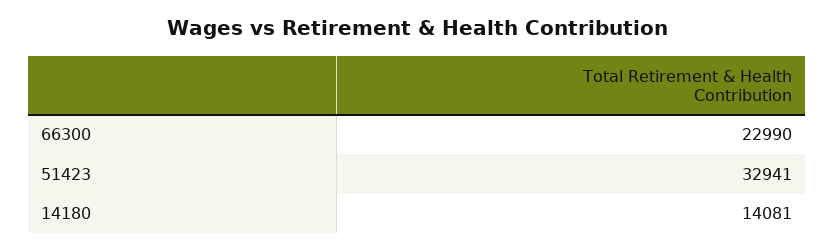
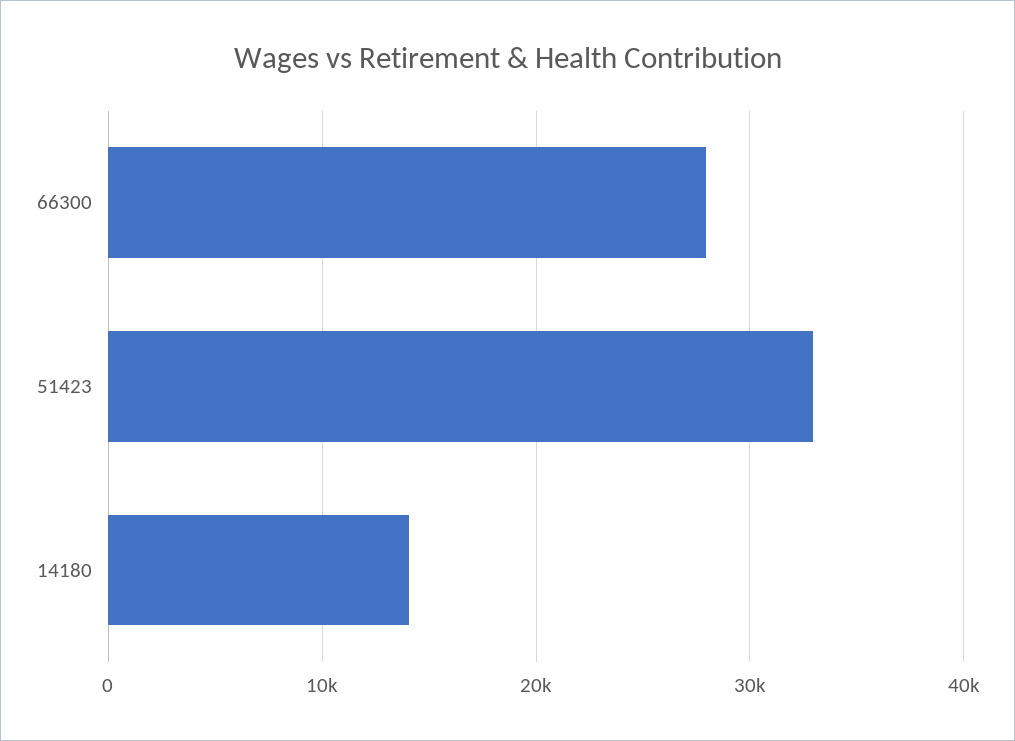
  {
-   "66300": 22990,
+   "66300": 28000,
    "51423": 32941,
    "14180": 14081
  }

